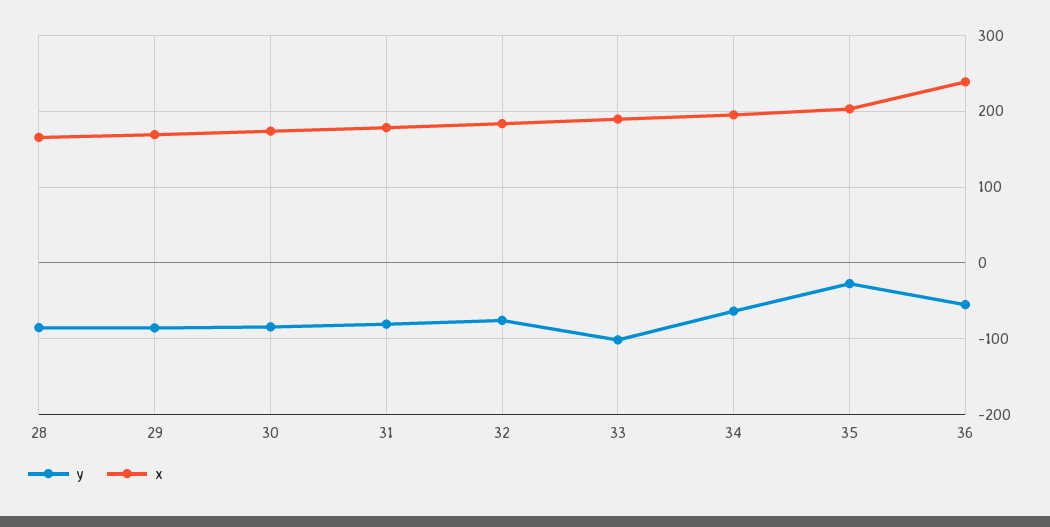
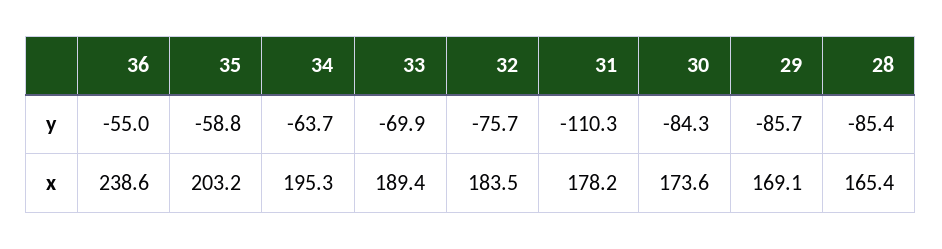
  {
    "y": {
      "28": -85.4,
      "29": -85.7,
      "30": -84.3,
-     "31": -80,
+     "31": -110.3,
      "32": -75.7,
-     "33": -100,
+     "33": -69.9,
      "34": -63.7,
-     "35": -30,
+     "35": -58.8,
      "36": -55
    },
    "x": {
      "28": 165.4,
      "29": 169.1,
      "30": 173.6,
      "31": 178.2,
      "32": 183.5,
      "33": 189.4,
      "34": 195.3,
      "35": 203.2,
      "36": 238.6
    }
  }

